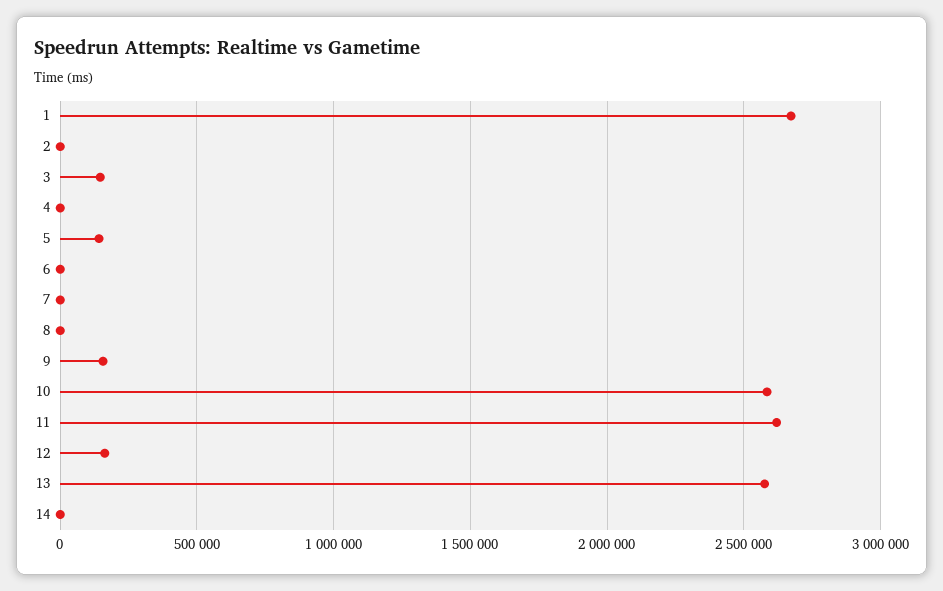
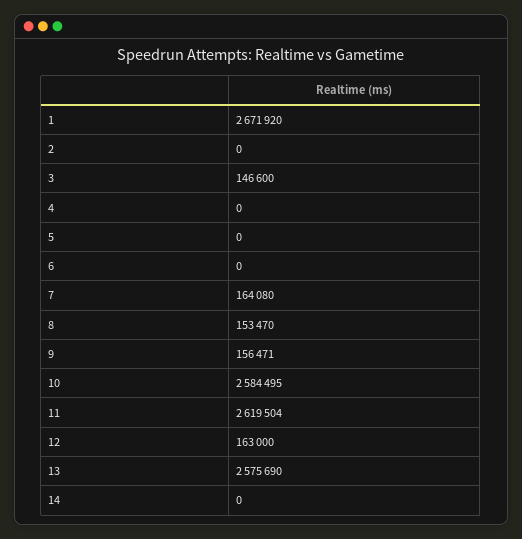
  {
    "1": 2671920,
    "2": 0,
    "3": 146600,
    "4": 0,
-   "5": 150000,
+   "5": 0,
    "6": 0,
-   "7": 0,
+   "7": 164080,
-   "8": 0,
+   "8": 153470,
    "9": 156471,
    "10": 2584495,
    "11": 2619504,
    "12": 163000,
    "13": 2575690,
    "14": 0
  }

